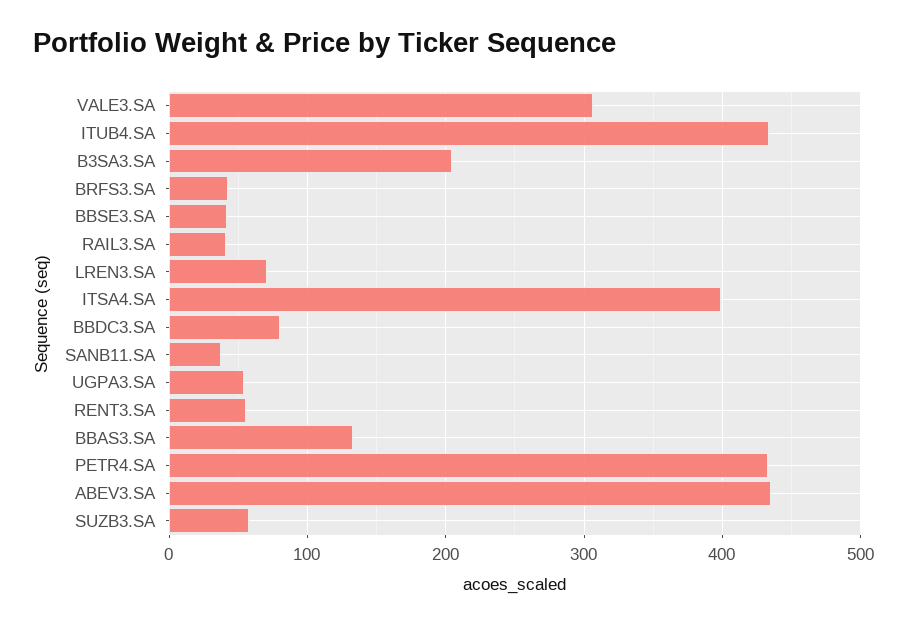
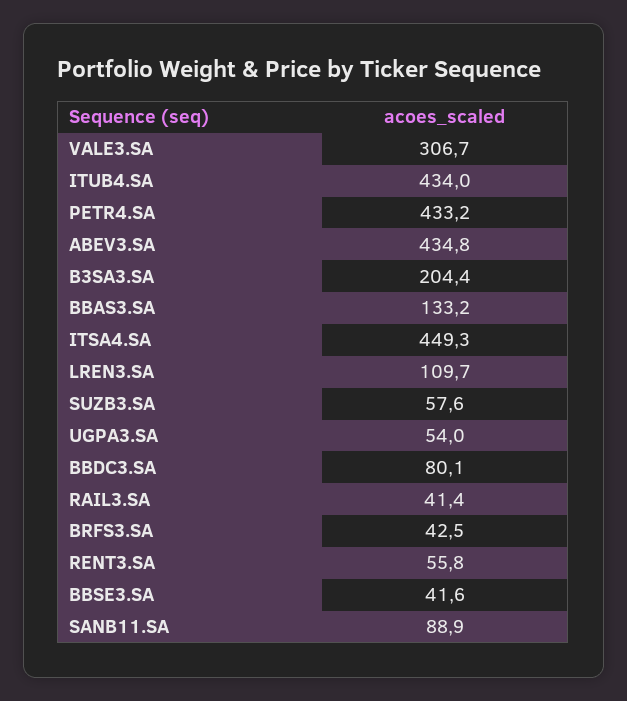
  {
    "VALE3.SA": 306.7,
    "ITUB4.SA": 434,
    "B3SA3.SA": 204.4,
    "BRFS3.SA": 42.5,
    "BBSE3.SA": 41.6,
    "RAIL3.SA": 41.4,
-   "LREN3.SA": 70,
+   "LREN3.SA": 109.7,
-   "ITSA4.SA": 400,
+   "ITSA4.SA": 449.3,
    "BBDC3.SA": 80.1,
-   "SANB11.SA": 40,
+   "SANB11.SA": 88.9,
    "UGPA3.SA": 54,
    "RENT3.SA": 55.8,
    "BBAS3.SA": 133.2,
    "PETR4.SA": 433.2,
    "ABEV3.SA": 434.8,
    "SUZB3.SA": 57.6
  }

